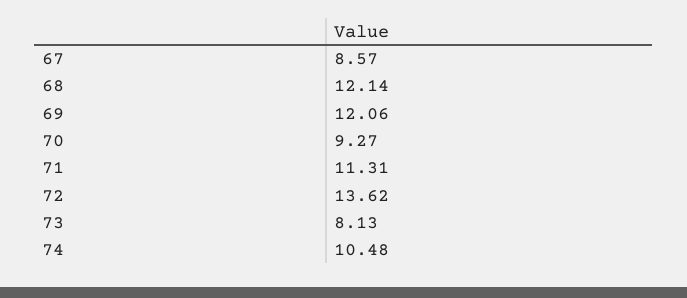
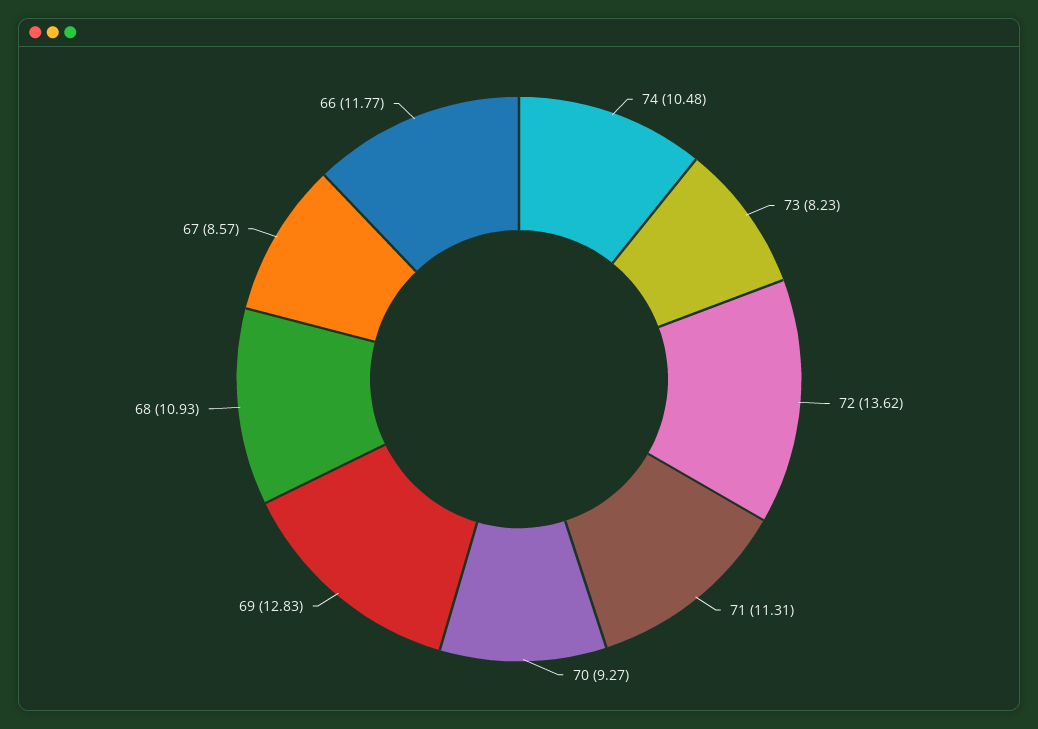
  {
    "67": 8.57,
-   "68": 12.14,
+   "68": 10.93,
-   "69": 12.06,
+   "69": 12.83,
    "70": 9.27,
    "71": 11.31,
    "72": 13.62,
-   "73": 8.13,
+   "73": 8.23,
-   "74": 10.48
+   "74": 10.48,
+   "66": 11.77
  }

